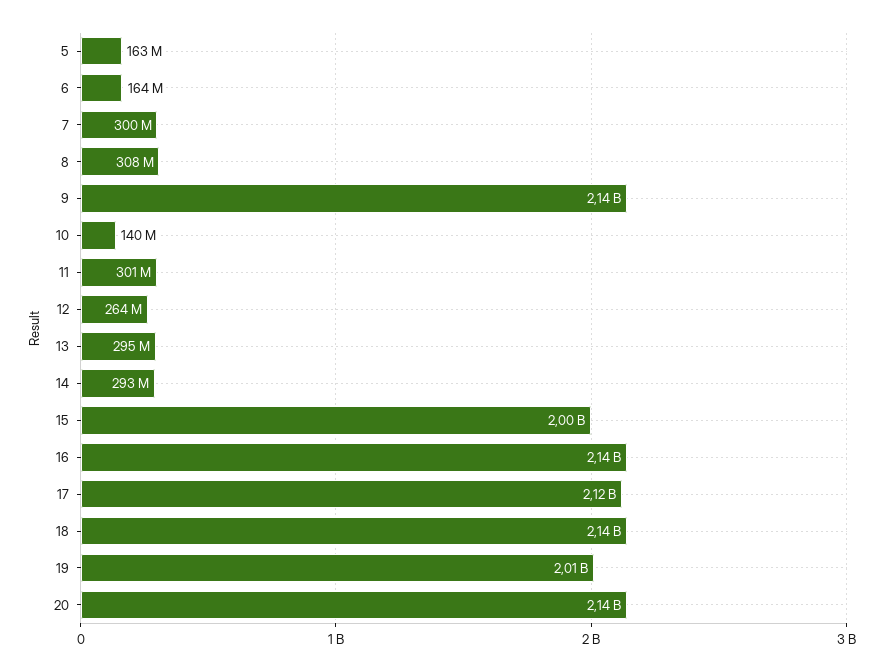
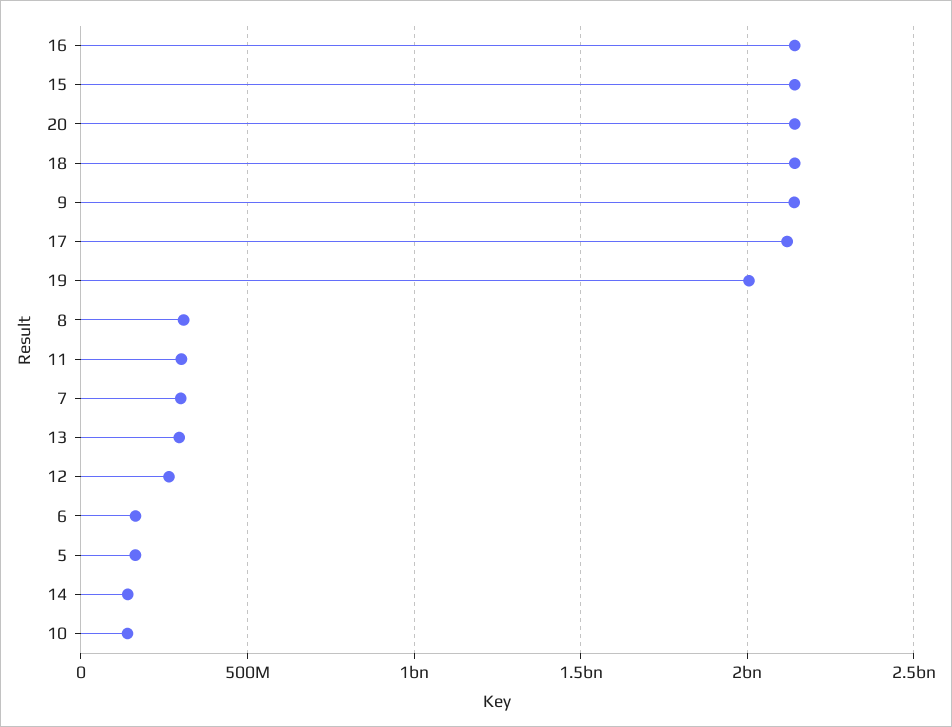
  {
    "5": 163000000,
    "6": 164000000,
    "7": 300000000,
    "8": 308000000,
    "9": 2140000000,
    "10": 140000000,
    "11": 301000000,
    "12": 264000000,
    "13": 295000000,
-   "14": 293000000,
+   "14": 150000000,
-   "15": 2000000000,
+   "15": 2150000000,
    "16": 2140000000,
    "17": 2120000000,
    "18": 2140000000,
    "19": 2010000000,
    "20": 2140000000
  }

